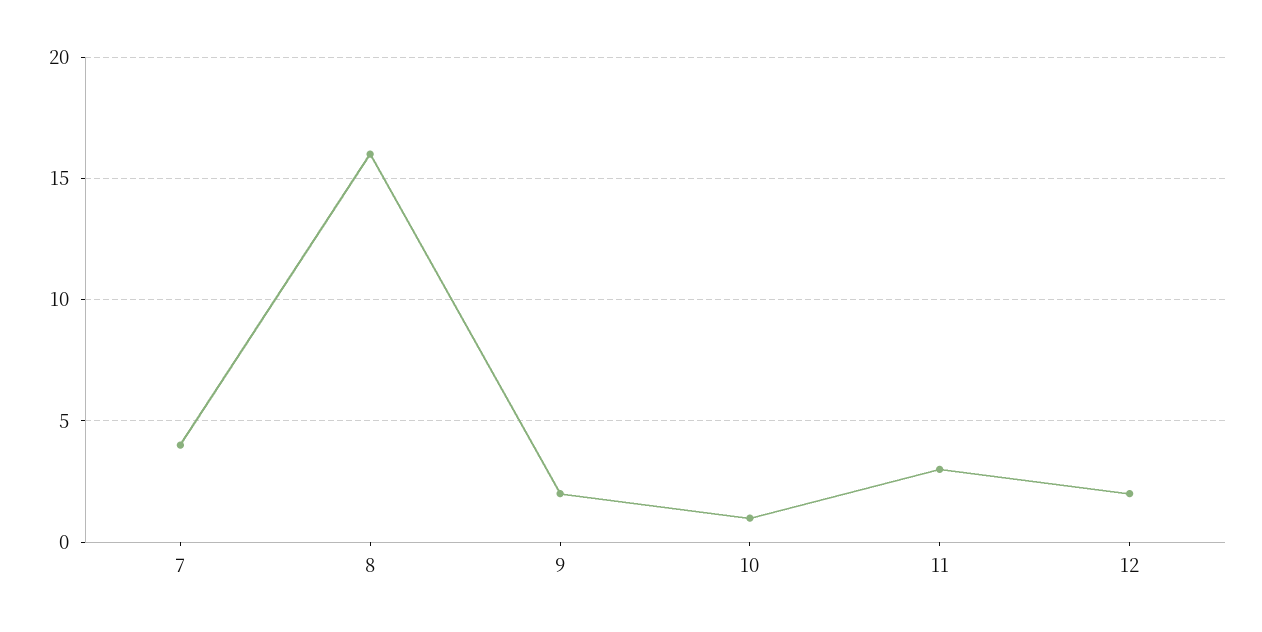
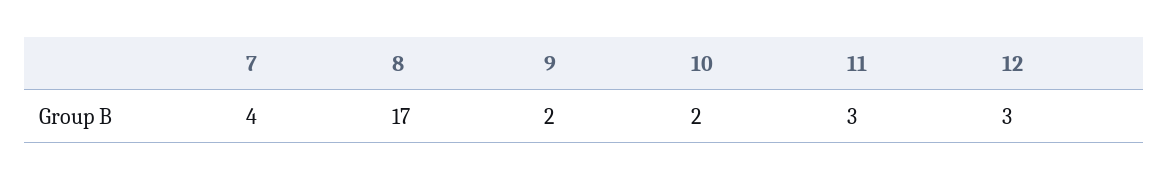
  {
    "7": 4,
-   "8": 16,
+   "8": 17,
    "9": 2,
-   "10": 1,
+   "10": 2,
    "11": 3,
-   "12": 2
+   "12": 3
  }

